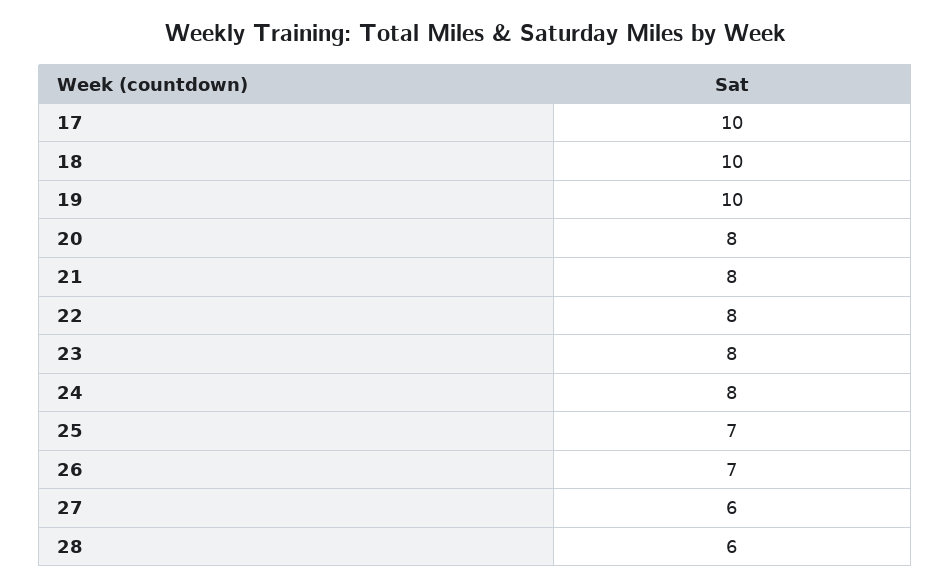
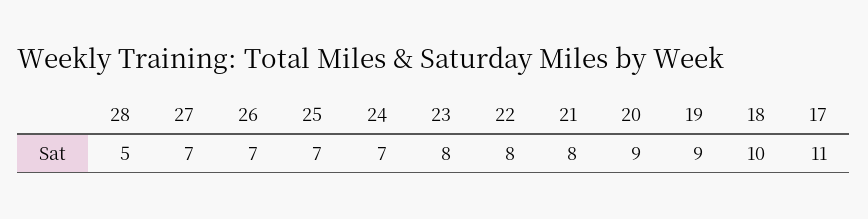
  {
-   "17": 10,
+   "17": 11,
    "18": 10,
-   "19": 10,
+   "19": 9,
-   "20": 8,
+   "20": 9,
    "21": 8,
    "22": 8,
    "23": 8,
-   "24": 8,
+   "24": 7,
    "25": 7,
    "26": 7,
-   "27": 6,
+   "27": 7,
-   "28": 6
+   "28": 5
  }

